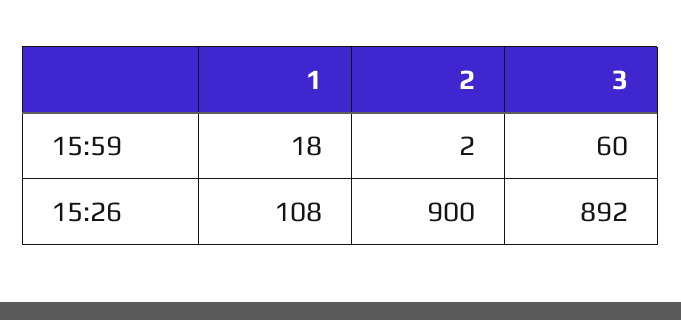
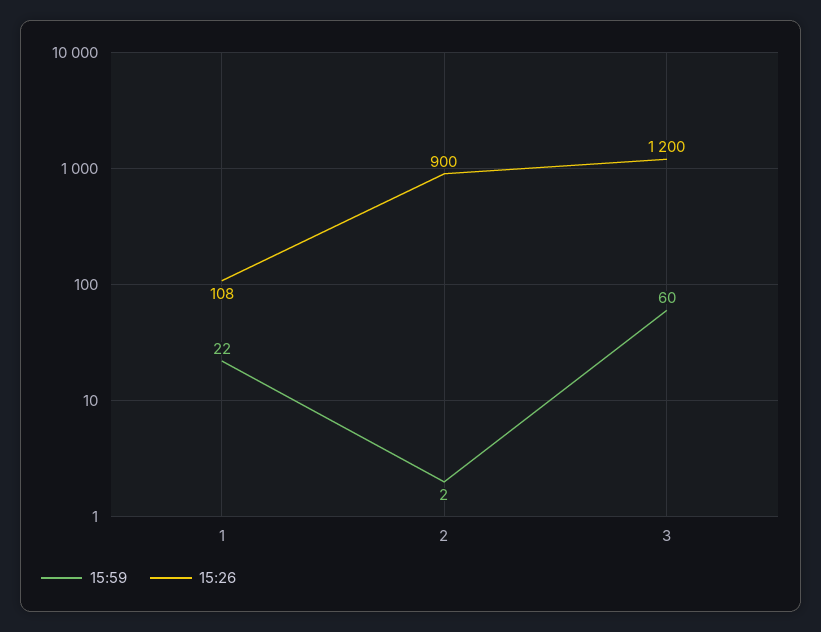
  {
    "15:59": {
-     "1": 18,
+     "1": 22,
      "2": 2,
      "3": 60
    },
    "15:26": {
      "1": 108,
      "2": 900,
-     "3": 892
+     "3": 1200
    }
  }

